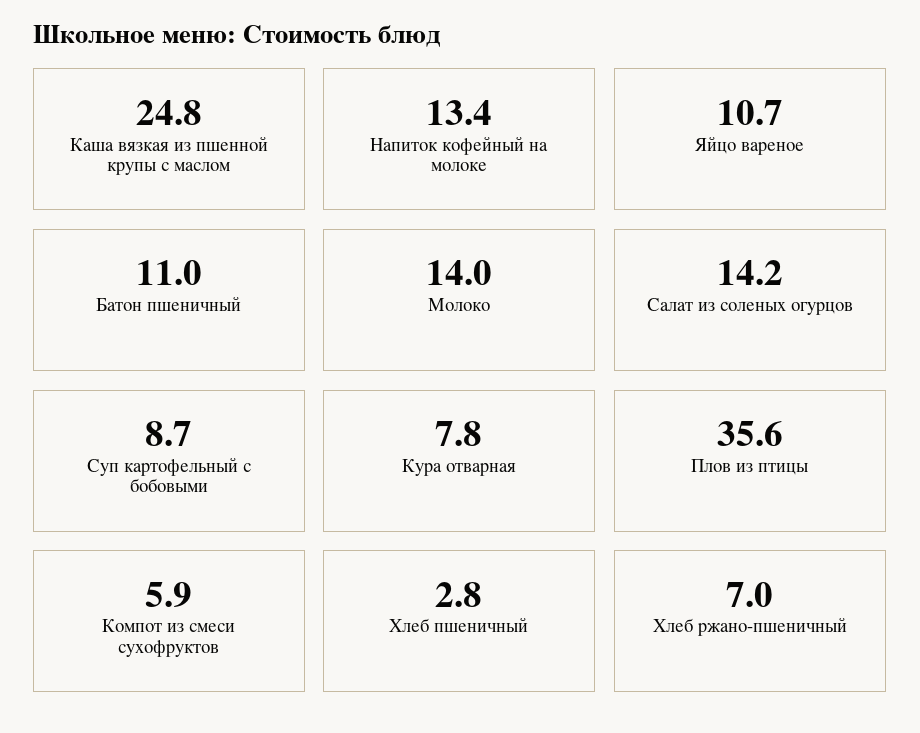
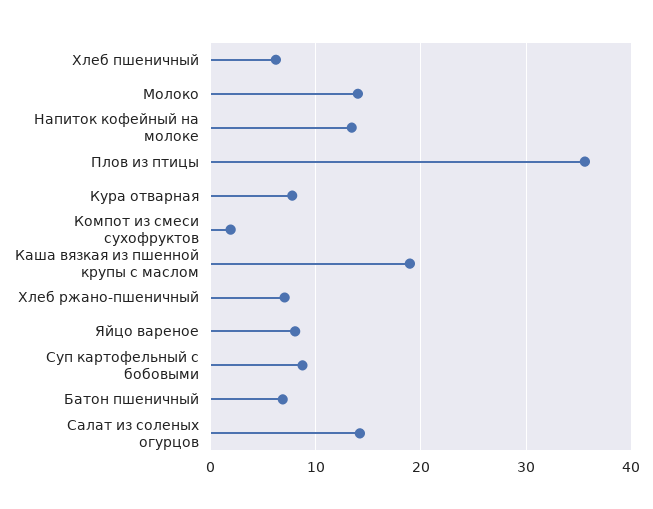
  {
-   "Каша вязкая из пшенной крупы с маслом": 24.8,
+   "Каша вязкая из пшенной крупы с маслом": 19,
    "Напиток кофейный на молоке": 13.4,
-   "Яйцо вареное": 10.7,
+   "Яйцо вареное": 8,
-   "Батон пшеничный": 11,
+   "Батон пшеничный": 7,
    "Молоко": 14,
    "Салат из соленых огурцов": 14.2,
    "Суп картофельный с бобовыми": 8.7,
    "Кура отварная": 7.8,
    "Плов из птицы": 35.6,
-   "Компот из смеси сухофруктов": 5.9,
+   "Компот из смеси сухофруктов": 2,
-   "Хлеб пшеничный": 2.8,
+   "Хлеб пшеничный": 6,
    "Хлеб ржано-пшеничный": 7
  }

